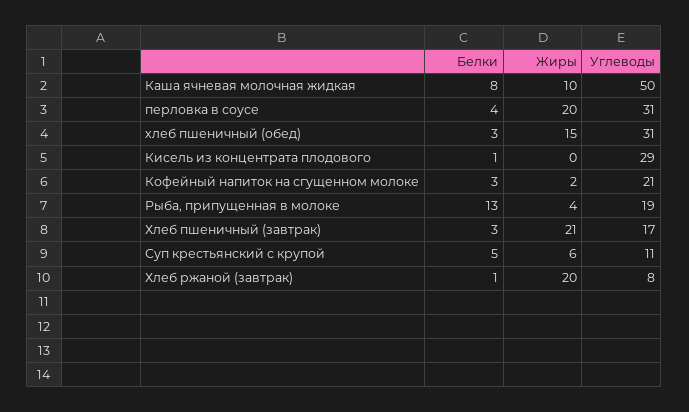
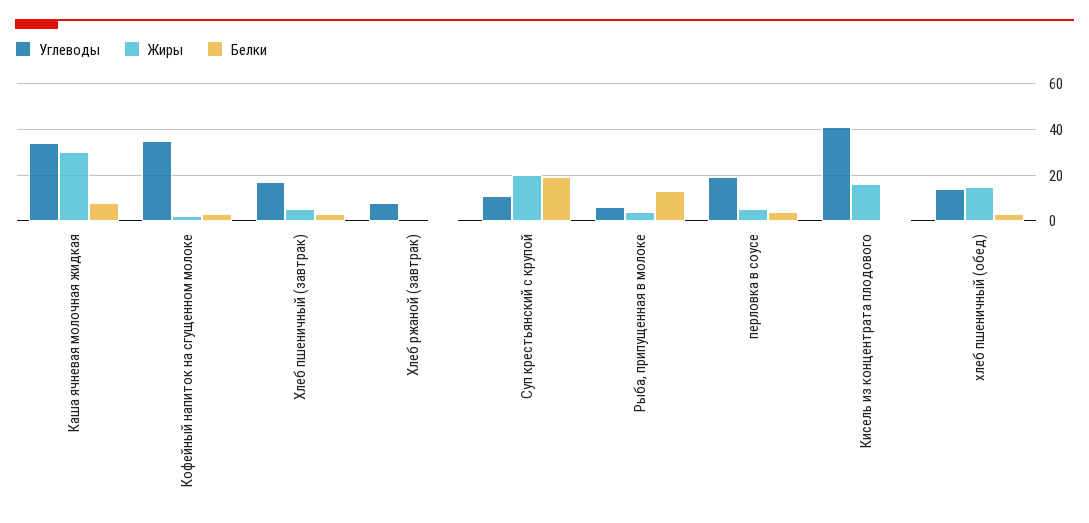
  {
    "Белки": {
      "Каша ячневая молочная жидкая": 8,
      "перловка в соусе": 4,
      "хлеб пшеничный (обед)": 3,
      "Кисель из концентрата плодового": 1,
      "Кофейный напиток на сгущенном молоке": 3,
      "Рыба, припущенная в молоке": 13,
      "Хлеб пшеничный (завтрак)": 3,
-     "Суп крестьянский с крупой": 5,
+     "Суп крестьянский с крупой": 20,
      "Хлеб ржаной (завтрак)": 1
    },
    "Жиры": {
-     "Каша ячневая молочная жидкая": 10,
+     "Каша ячневая молочная жидкая": 30,
-     "перловка в соусе": 20,
+     "перловка в соусе": 5,
      "хлеб пшеничный (обед)": 15,
-     "Кисель из концентрата плодового": 0,
+     "Кисель из концентрата плодового": 15,
      "Кофейный напиток на сгущенном молоке": 2,
      "Рыба, припущенная в молоке": 4,
-     "Хлеб пшеничный (завтрак)": 21,
+     "Хлеб пшеничный (завтрак)": 5,
-     "Суп крестьянский с крупой": 6,
+     "Суп крестьянский с крупой": 20,
-     "Хлеб ржаной (завтрак)": 20
+     "Хлеб ржаной (завтрак)": 0
    },
    "Углеводы": {
-     "Каша ячневая молочная жидкая": 50,
+     "Каша ячневая молочная жидкая": 35,
-     "перловка в соусе": 31,
+     "перловка в соусе": 20,
-     "хлеб пшеничный (обед)": 31,
+     "хлеб пшеничный (обед)": 15,
-     "Кисель из концентрата плодового": 29,
+     "Кисель из концентрата плодового": 40,
-     "Кофейный напиток на сгущенном молоке": 21,
+     "Кофейный напиток на сгущенном молоке": 35,
-     "Рыба, припущенная в молоке": 19,
+     "Рыба, припущенная в молоке": 5,
      "Хлеб пшеничный (завтрак)": 17,
      "Суп крестьянский с крупой": 11,
      "Хлеб ржаной (завтрак)": 8
    }
  }

